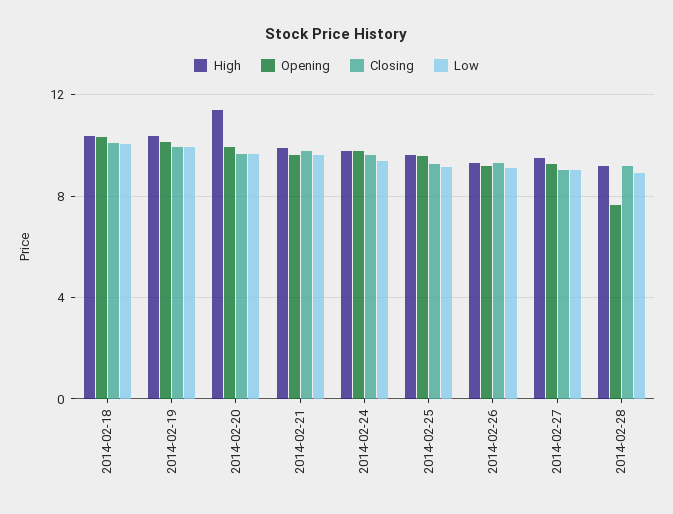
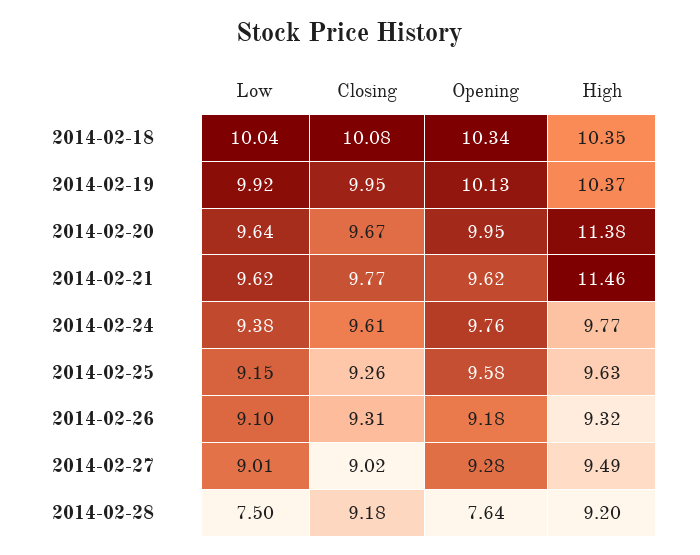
  {
    "High": {
      "2014-02-18": 10.35,
      "2014-02-19": 10.37,
      "2014-02-20": 11.38,
-     "2014-02-21": 10,
+     "2014-02-21": 11.46,
      "2014-02-24": 9.77,
      "2014-02-25": 9.63,
      "2014-02-26": 9.32,
      "2014-02-27": 9.49,
      "2014-02-28": 9.2
    },
    "Opening": {
      "2014-02-18": 10.34,
      "2014-02-19": 10.13,
      "2014-02-20": 9.95,
      "2014-02-21": 9.62,
      "2014-02-24": 9.76,
      "2014-02-25": 9.58,
      "2014-02-26": 9.18,
      "2014-02-27": 9.28,
      "2014-02-28": 7.64
    },
    "Closing": {
      "2014-02-18": 10.08,
      "2014-02-19": 9.95,
      "2014-02-20": 9.67,
      "2014-02-21": 9.77,
      "2014-02-24": 9.61,
      "2014-02-25": 9.26,
      "2014-02-26": 9.31,
      "2014-02-27": 9.02,
      "2014-02-28": 9.18
    },
    "Low": {
      "2014-02-18": 10.04,
      "2014-02-19": 9.92,
      "2014-02-20": 9.64,
      "2014-02-21": 9.62,
      "2014-02-24": 9.38,
      "2014-02-25": 9.15,
      "2014-02-26": 9.1,
      "2014-02-27": 9.01,
-     "2014-02-28": 9
+     "2014-02-28": 7.5
    }
  }

